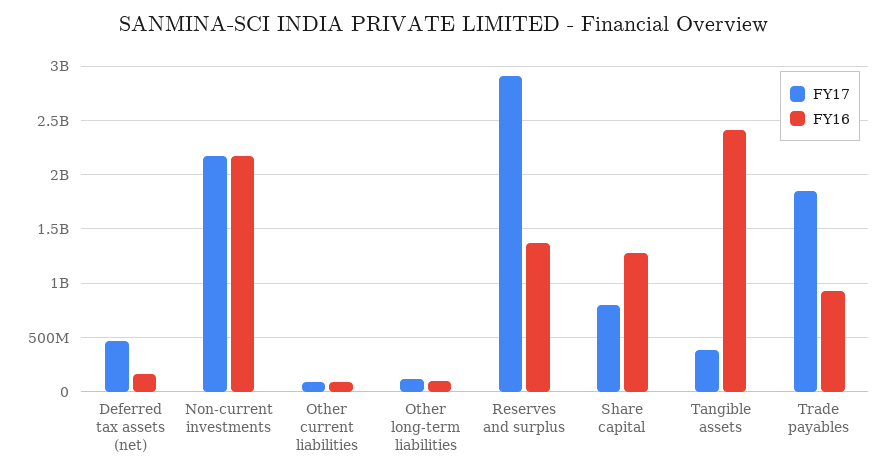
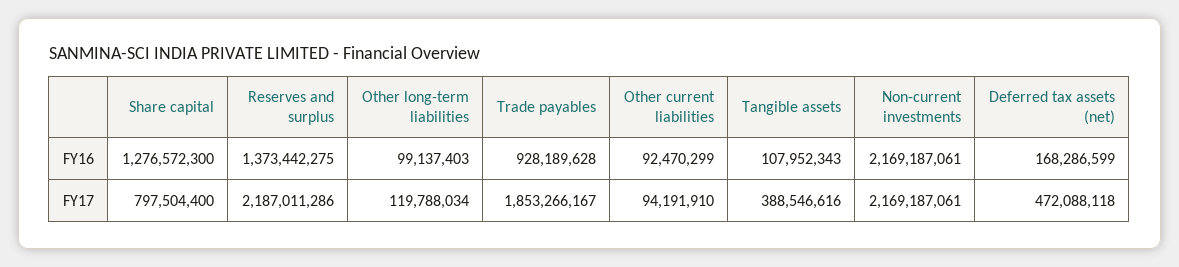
  {
    "FY17": {
      "Deferred tax assets (net)": 472088118,
      "Non-current investments": 2169187061,
      "Other current liabilities": 94191910,
      "Other long-term liabilities": 119788034,
-     "Reserves and surplus": 2900000000,
+     "Reserves and surplus": 2187011286,
      "Share capital": 797504400,
      "Tangible assets": 388546616,
      "Trade payables": 1853266167
    },
    "FY16": {
      "Deferred tax assets (net)": 168286599,
      "Non-current investments": 2169187061,
      "Other current liabilities": 92470299,
      "Other long-term liabilities": 99137403,
      "Reserves and surplus": 1373442275,
      "Share capital": 1276572300,
-     "Tangible assets": 2400000000,
+     "Tangible assets": 107952343,
      "Trade payables": 928189628
    }
  }

